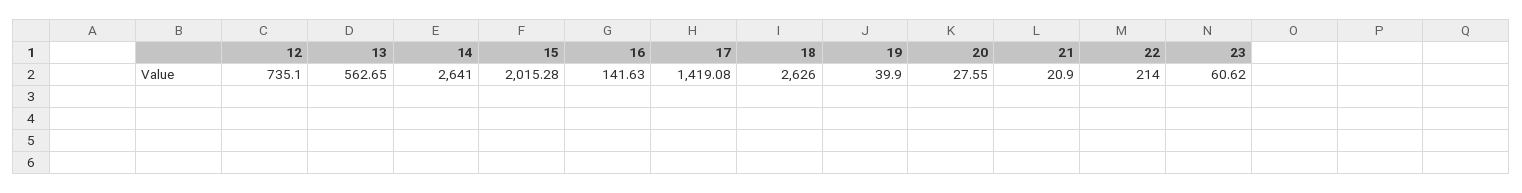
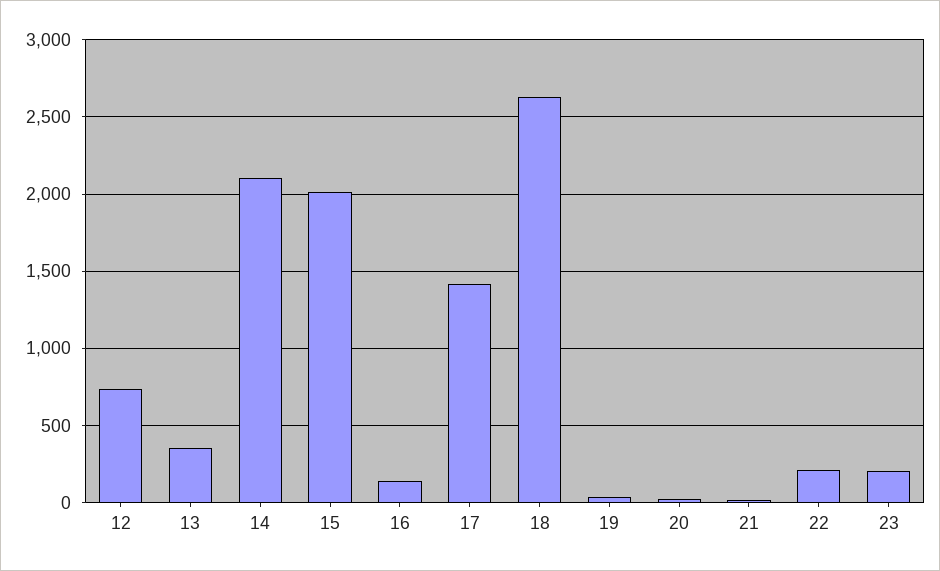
  {
    "12": 735.1,
-   "13": 562.65,
+   "13": 350,
-   "14": 2641,
+   "14": 2100,
    "15": 2015.28,
    "16": 141.63,
    "17": 1419.08,
    "18": 2626,
    "19": 39.9,
    "20": 27.55,
    "21": 20.9,
    "22": 214,
-   "23": 60.62
+   "23": 200
  }

